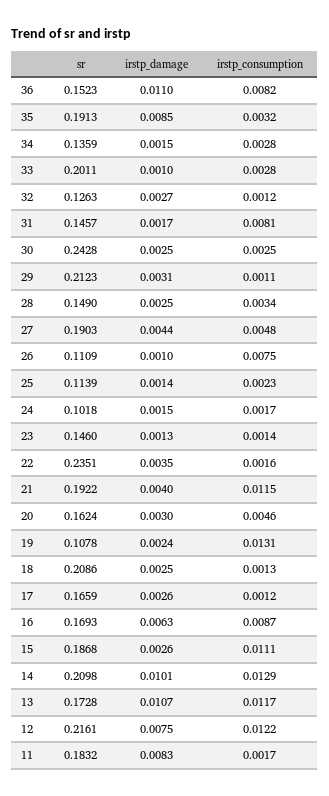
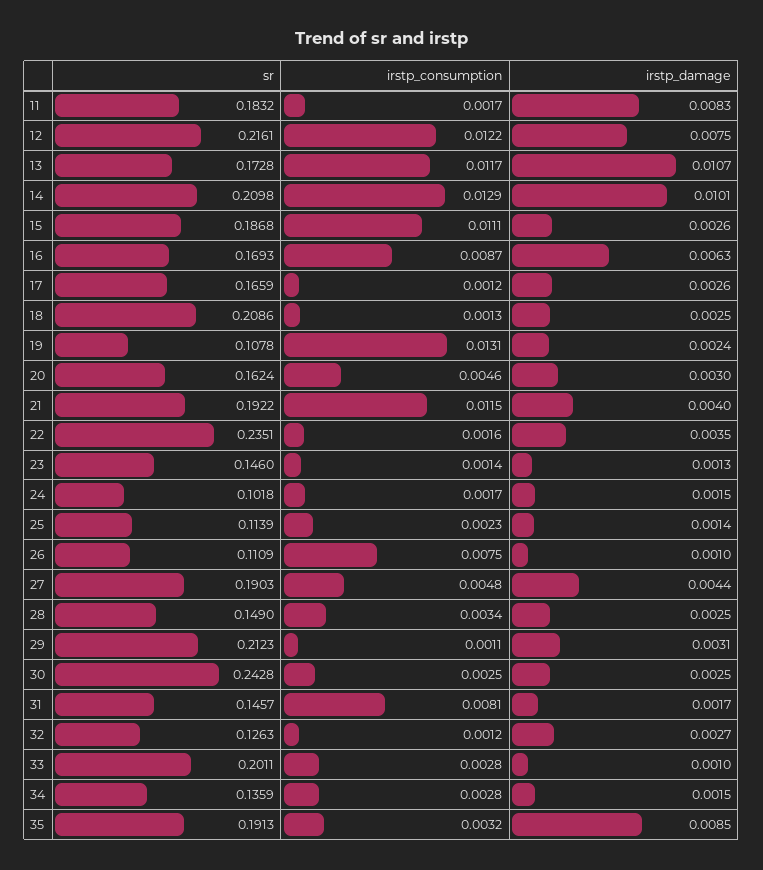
  {
    "sr": {
-     "36": 0.1523,
      "35": 0.1913,
      "34": 0.1359,
      "33": 0.2011,
      "32": 0.1263,
      "31": 0.1457,
      "30": 0.2428,
      "29": 0.2123,
      "28": 0.149,
      "27": 0.1903,
      "26": 0.1109,
      "25": 0.1139,
      "24": 0.1018,
      "23": 0.146,
      "22": 0.2351,
      "21": 0.1922,
      "20": 0.1624,
      "19": 0.1078,
      "18": 0.2086,
      "17": 0.1659,
      "16": 0.1693,
      "15": 0.1868,
      "14": 0.2098,
      "13": 0.1728,
      "12": 0.2161,
      "11": 0.1832
    },
    "irstp_damage": {
-     "36": 0.011,
      "35": 0.0085,
      "34": 0.0015,
      "33": 0.001,
      "32": 0.0027,
      "31": 0.0017,
      "30": 0.0025,
      "29": 0.0031,
      "28": 0.0025,
      "27": 0.0044,
      "26": 0.001,
      "25": 0.0014,
      "24": 0.0015,
      "23": 0.0013,
      "22": 0.0035,
      "21": 0.004,
      "20": 0.003,
      "19": 0.0024,
      "18": 0.0025,
      "17": 0.0026,
      "16": 0.0063,
      "15": 0.0026,
      "14": 0.0101,
      "13": 0.0107,
      "12": 0.0075,
      "11": 0.0083
    },
    "irstp_consumption": {
-     "36": 0.0082,
      "35": 0.0032,
      "34": 0.0028,
      "33": 0.0028,
      "32": 0.0012,
      "31": 0.0081,
      "30": 0.0025,
      "29": 0.0011,
      "28": 0.0034,
      "27": 0.0048,
      "26": 0.0075,
      "25": 0.0023,
      "24": 0.0017,
      "23": 0.0014,
      "22": 0.0016,
      "21": 0.0115,
      "20": 0.0046,
      "19": 0.0131,
      "18": 0.0013,
      "17": 0.0012,
      "16": 0.0087,
      "15": 0.0111,
      "14": 0.0129,
      "13": 0.0117,
      "12": 0.0122,
      "11": 0.0017
    }
  }

